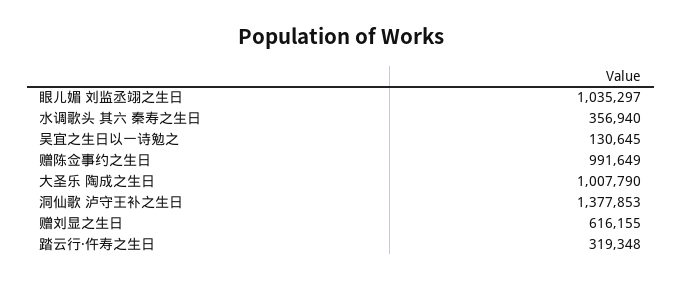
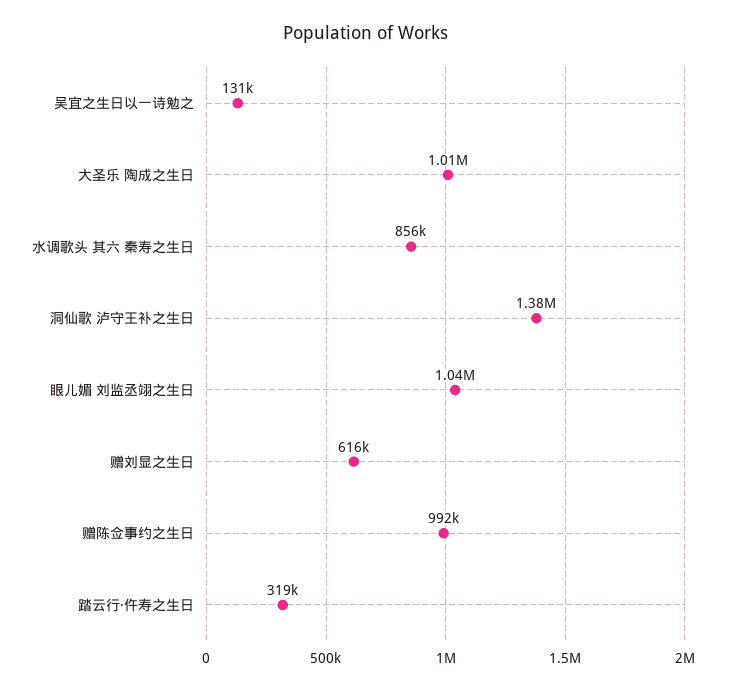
  {
    "眼儿媚 刘监丞翊之生日": 1035297,
-   "水调歌头 其六 秦寿之生日": 356940,
+   "水调歌头 其六 秦寿之生日": 856000,
    "吴宜之生日以一诗勉之": 130645,
    "赠陈佥事约之生日": 991649,
    "大圣乐 陶成之生日": 1007790,
    "洞仙歌 泸守王补之生日": 1377853,
    "赠刘显之生日": 616155,
    "踏云行·仵寿之生日": 319348
  }

